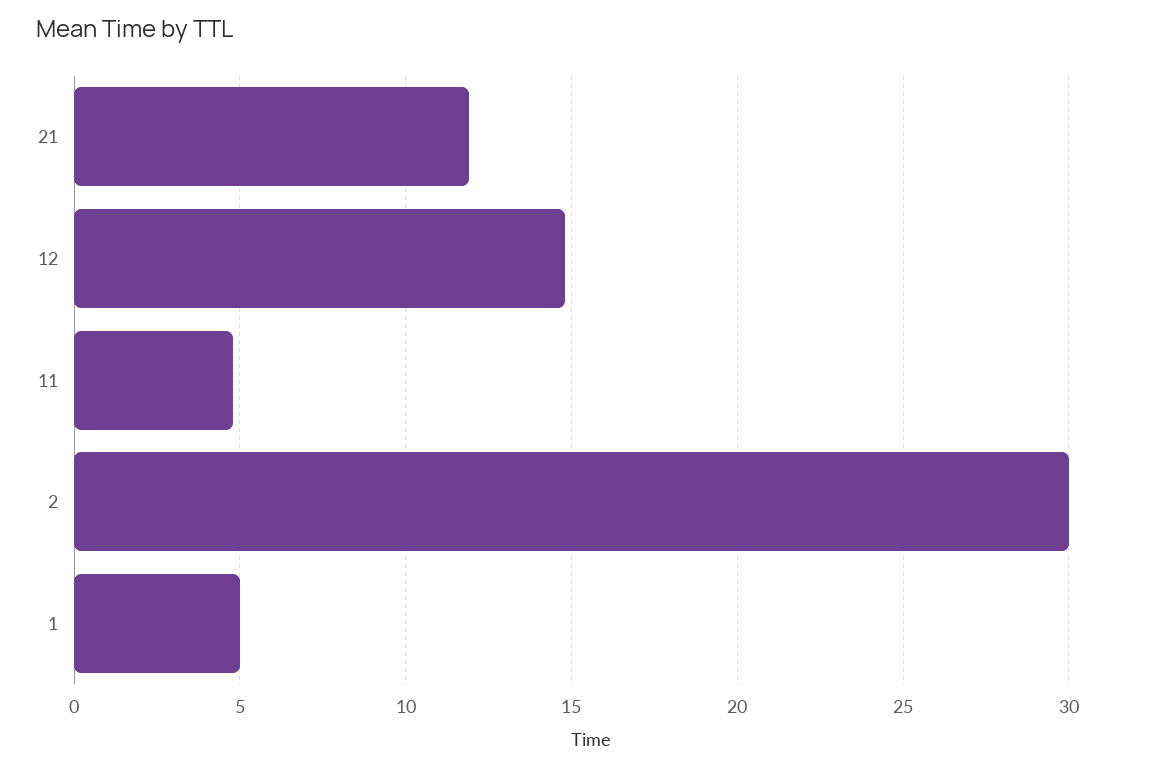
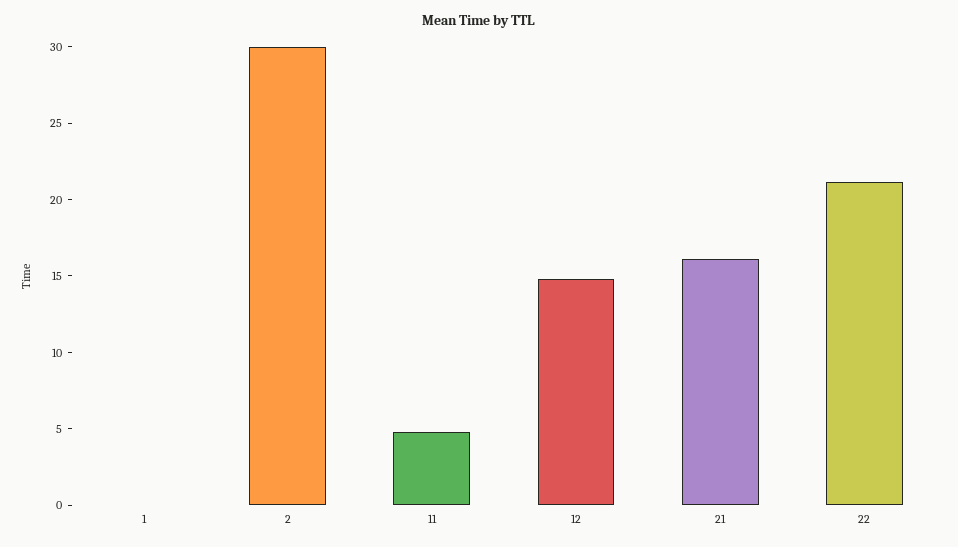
  {
-   "21": 12,
+   "21": 16,
    "12": 15,
    "11": 5,
    "2": 30,
-   "1": 5
+   "1": 0,
+   "22": 21
  }

